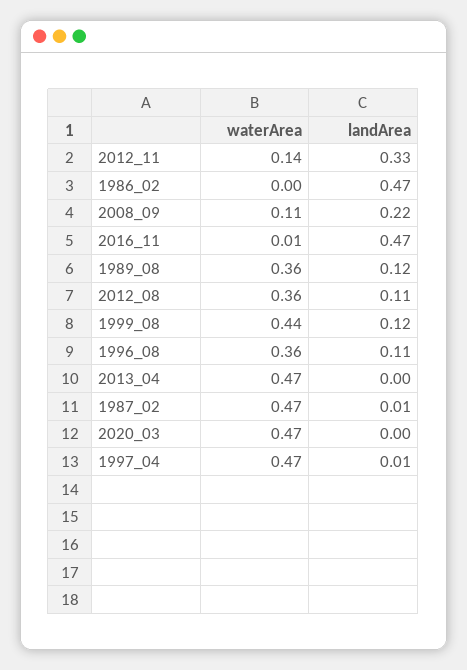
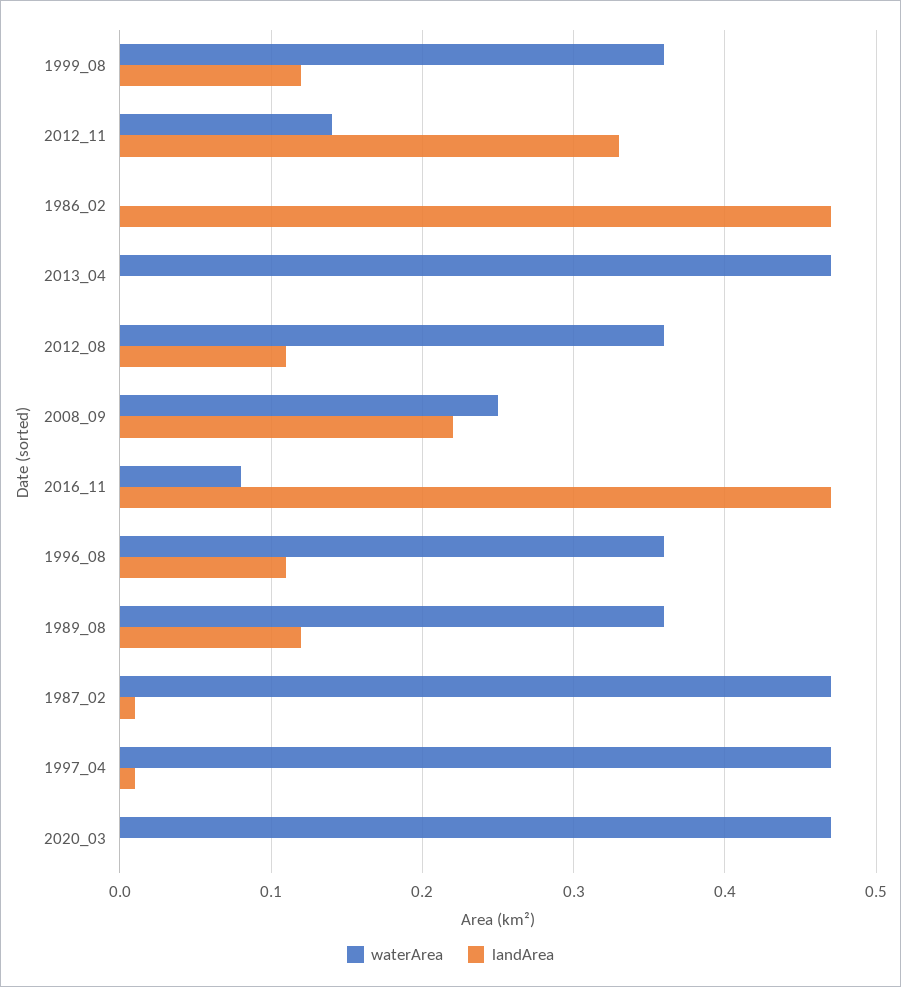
  {
    "waterArea": {
      "2012_11": 0.14,
      "1986_02": 0,
-     "2008_09": 0.11,
+     "2008_09": 0.25,
-     "2016_11": 0.01,
+     "2016_11": 0.08,
      "1989_08": 0.36,
      "2012_08": 0.36,
-     "1999_08": 0.44,
+     "1999_08": 0.36,
      "1996_08": 0.36,
      "2013_04": 0.47,
      "1987_02": 0.47,
      "2020_03": 0.47,
      "1997_04": 0.47
    },
    "landArea": {
      "2012_11": 0.33,
      "1986_02": 0.47,
      "2008_09": 0.22,
      "2016_11": 0.47,
      "1989_08": 0.12,
      "2012_08": 0.11,
      "1999_08": 0.12,
      "1996_08": 0.11,
      "2013_04": 0,
      "1987_02": 0.01,
      "2020_03": 0,
      "1997_04": 0.01
    }
  }

